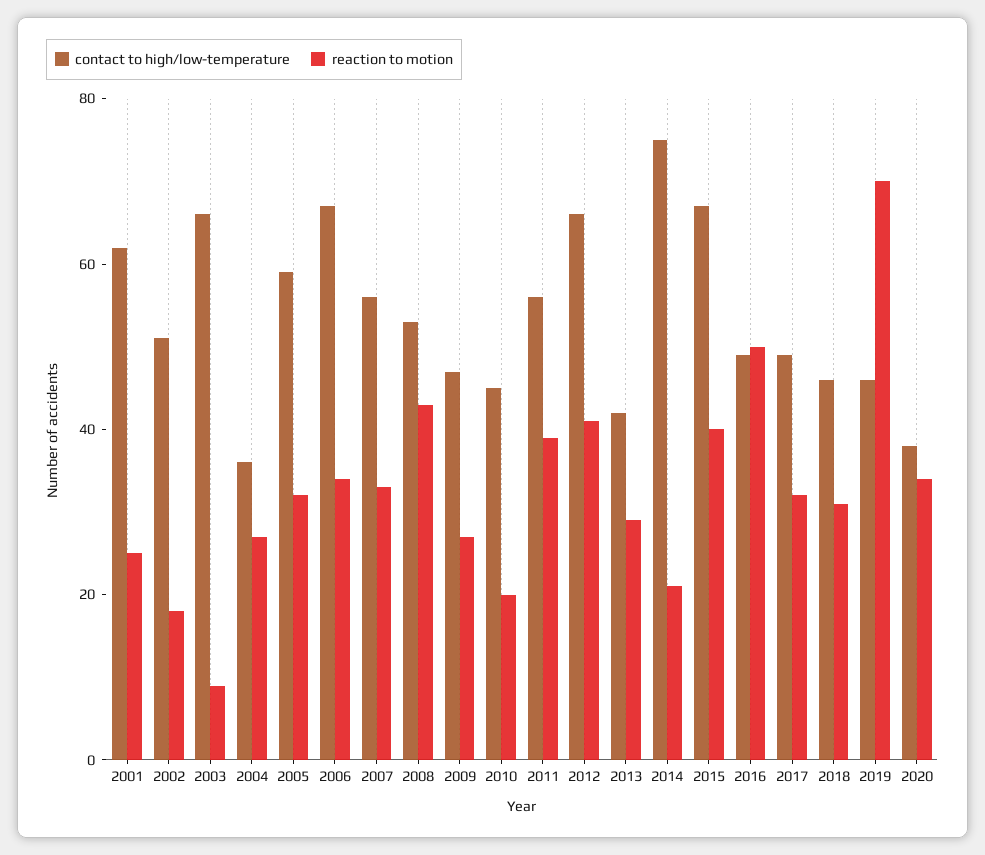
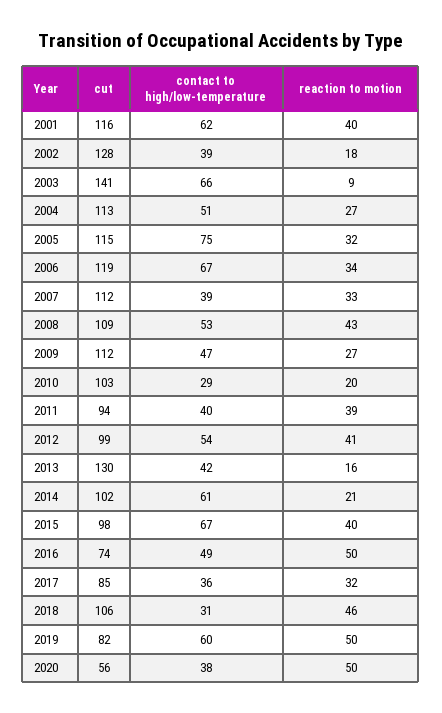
  {
    "contact to high/low-temperature": {
      "2001": 62,
-     "2002": 50,
+     "2002": 39,
      "2003": 66,
-     "2004": 35,
+     "2004": 51,
-     "2005": 60,
+     "2005": 75,
      "2006": 67,
-     "2007": 55,
+     "2007": 39,
      "2008": 53,
      "2009": 47,
-     "2010": 45,
+     "2010": 29,
-     "2011": 55,
+     "2011": 40,
-     "2012": 65,
+     "2012": 54,
      "2013": 42,
-     "2014": 75,
+     "2014": 61,
      "2015": 67,
      "2016": 49,
-     "2017": 50,
+     "2017": 36,
-     "2018": 45,
+     "2018": 31,
-     "2019": 45,
+     "2019": 60,
      "2020": 38
    },
    "reaction to motion": {
-     "2001": 25,
+     "2001": 40,
      "2002": 18,
      "2003": 9,
      "2004": 27,
      "2005": 32,
      "2006": 34,
      "2007": 33,
      "2008": 43,
      "2009": 27,
      "2010": 20,
      "2011": 39,
      "2012": 41,
-     "2013": 30,
+     "2013": 16,
      "2014": 21,
      "2015": 40,
      "2016": 50,
      "2017": 32,
-     "2018": 30,
+     "2018": 46,
-     "2019": 70,
+     "2019": 50,
-     "2020": 35
+     "2020": 50
-   }
+   },
+   "cut": {
+     "2001": 116,
+     "2002": 128,
+     "2003": 141,
+     "2004": 113,
+     "2005": 115,
+     "2006": 119,
+     "2007": 112,
+     "2008": 109,
+     "2009": 112,
+     "2010": 103,
+     "2011": 94,
+     "2012": 99,
+     "2013": 130,
+     "2014": 102,
+     "2015": 98,
+     "2016": 74,
+     "2017": 85,
+     "2018": 106,
+     "2019": 82,
+     "2020": 56
+   }
  }

